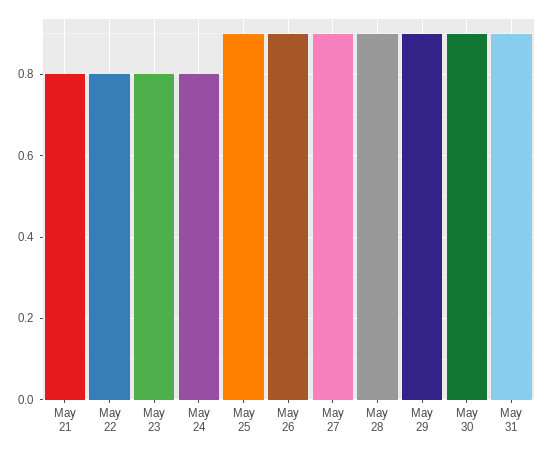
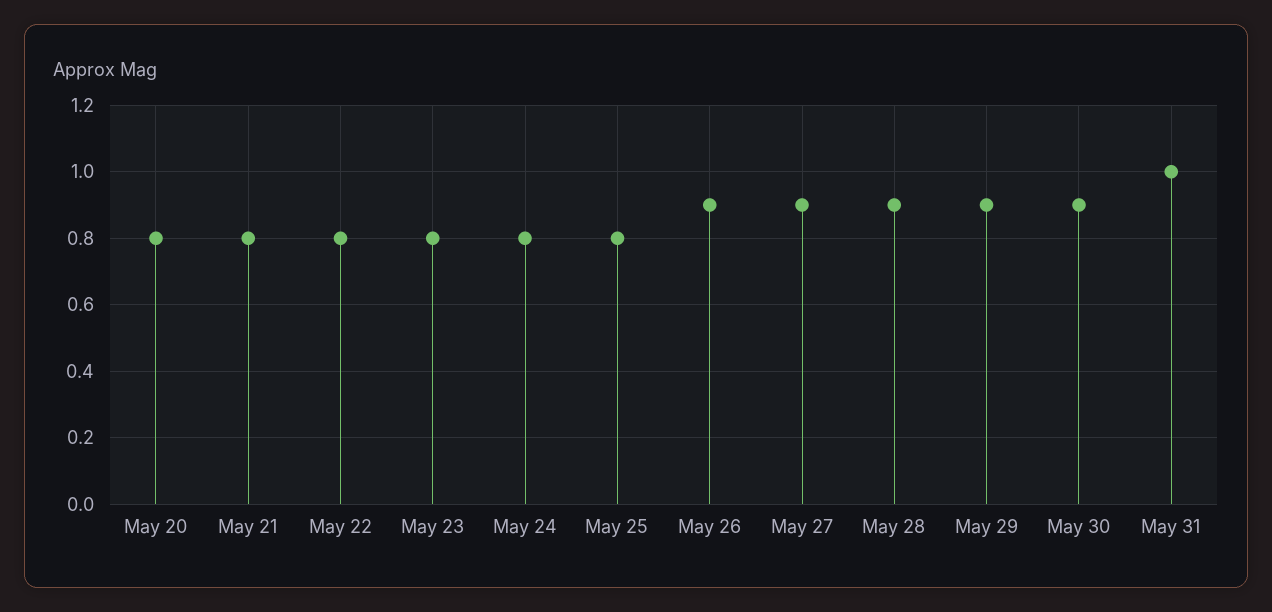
  {
    "May 21": 0.8,
    "May 22": 0.8,
    "May 23": 0.8,
    "May 24": 0.8,
-   "May 25": 0.9,
+   "May 25": 0.8,
    "May 26": 0.9,
    "May 27": 0.9,
    "May 28": 0.9,
    "May 29": 0.9,
    "May 30": 0.9,
-   "May 31": 0.9
+   "May 31": 1,
+   "May 20": 0.8
  }

